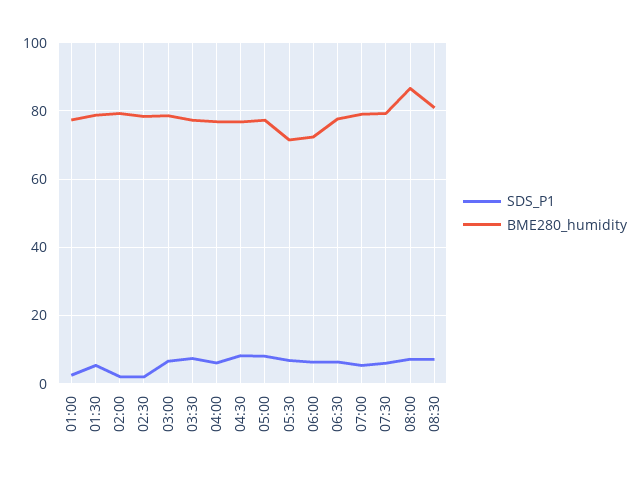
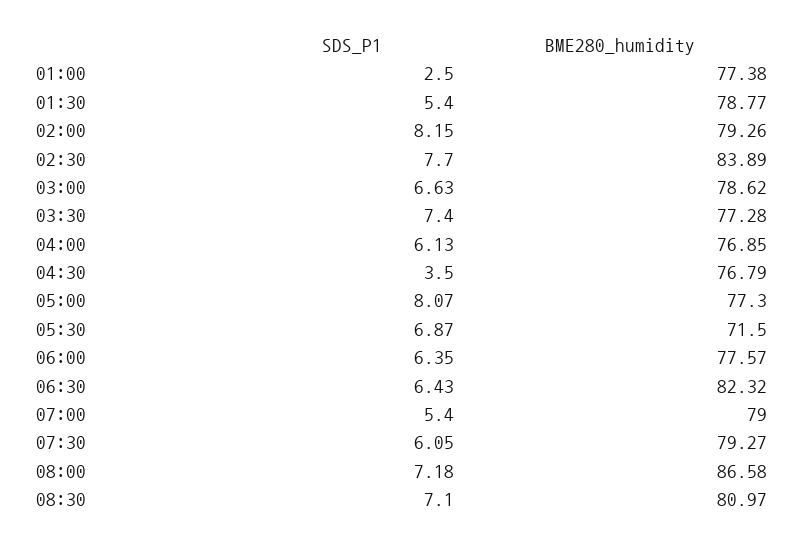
  {
    "SDS_P1": {
      "01:00": 2.5,
      "01:30": 5.4,
-     "02:00": 2,
+     "02:00": 8.15,
-     "02:30": 2,
+     "02:30": 7.7,
      "03:00": 6.63,
      "03:30": 7.4,
      "04:00": 6.13,
-     "04:30": 8,
+     "04:30": 3.5,
      "05:00": 8.07,
      "05:30": 6.87,
      "06:00": 6.35,
      "06:30": 6.43,
      "07:00": 5.4,
      "07:30": 6.05,
      "08:00": 7.18,
      "08:30": 7.1
    },
    "BME280_humidity": {
      "01:00": 77.38,
      "01:30": 78.77,
      "02:00": 79.26,
-     "02:30": 78,
+     "02:30": 83.89,
      "03:00": 78.62,
      "03:30": 77.28,
      "04:00": 76.85,
      "04:30": 76.79,
      "05:00": 77.3,
      "05:30": 71.5,
-     "06:00": 72,
+     "06:00": 77.57,
-     "06:30": 78,
+     "06:30": 82.32,
      "07:00": 79,
      "07:30": 79.27,
      "08:00": 86.58,
      "08:30": 80.97
    }
  }

